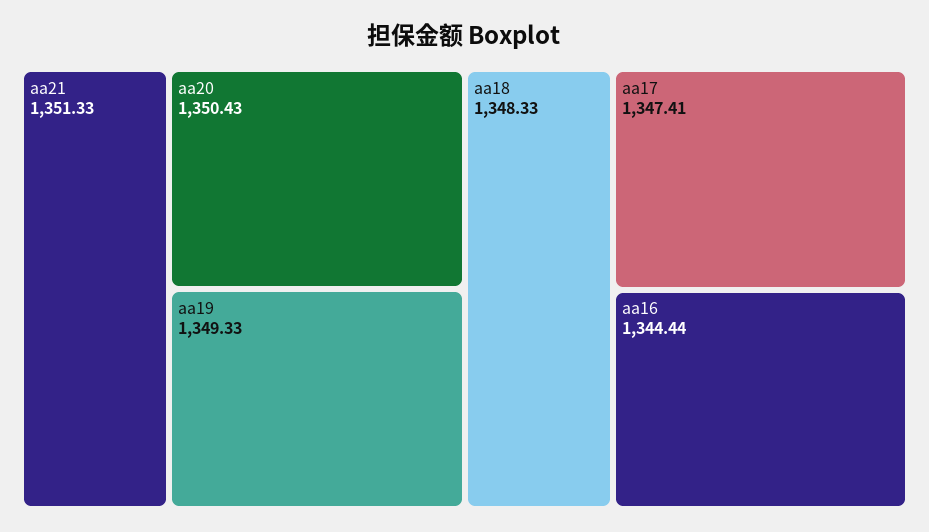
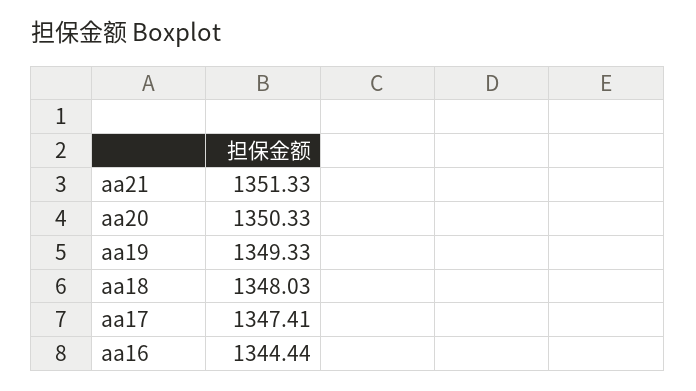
  {
    "aa21": 1351.33,
-   "aa20": 1350.43,
+   "aa20": 1350.33,
    "aa19": 1349.33,
-   "aa18": 1348.33,
+   "aa18": 1348.03,
    "aa17": 1347.41,
    "aa16": 1344.44
  }

